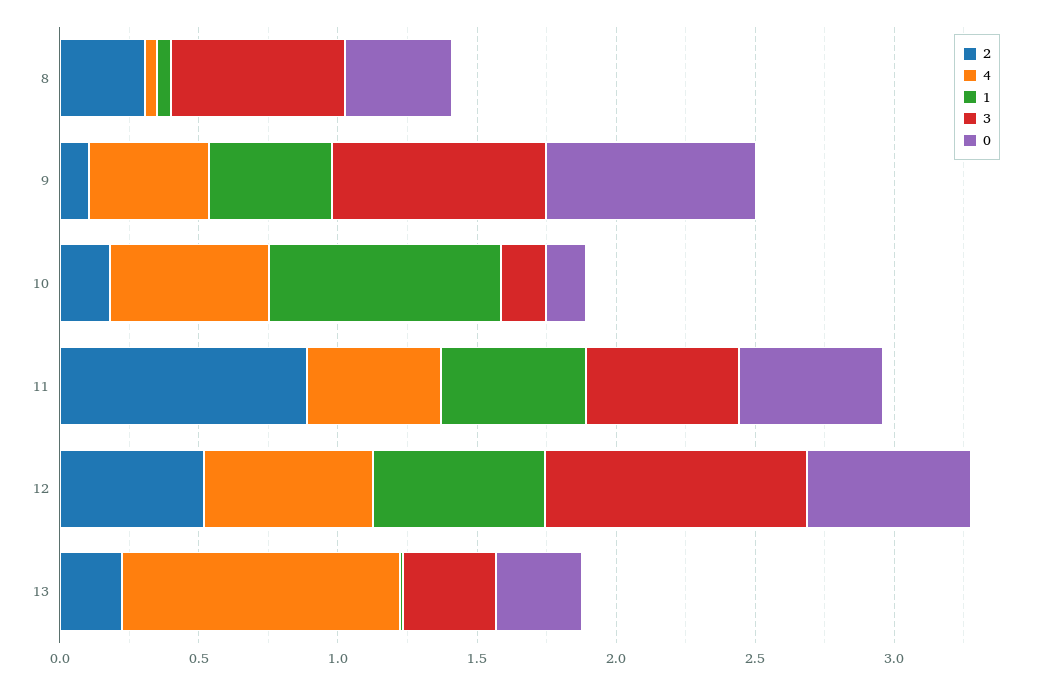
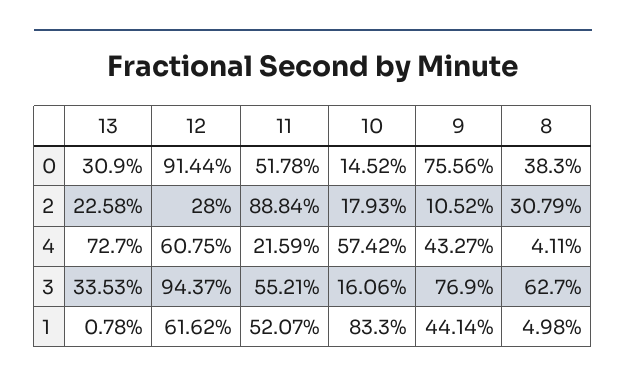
  {
    "2": {
      "8": 0.3079,
      "9": 0.1052,
      "10": 0.1793,
      "11": 0.8884,
-     "12": 0.5,
+     "12": 0.28,
      "13": 0.2258
    },
    "4": {
      "8": 0.0411,
      "9": 0.4327,
      "10": 0.5742,
-     "11": 0.5,
+     "11": 0.2159,
      "12": 0.6075,
-     "13": 1
+     "13": 0.727
    },
    "1": {
      "8": 0.0498,
      "9": 0.4414,
      "10": 0.833,
      "11": 0.5207,
      "12": 0.6162,
      "13": 0.0078
    },
    "3": {
      "8": 0.627,
      "9": 0.769,
      "10": 0.1606,
      "11": 0.5521,
      "12": 0.9437,
      "13": 0.3353
    },
    "0": {
      "8": 0.383,
      "9": 0.7556,
      "10": 0.1452,
      "11": 0.5178,
-     "12": 0.6,
+     "12": 0.9144,
      "13": 0.309
    }
  }

